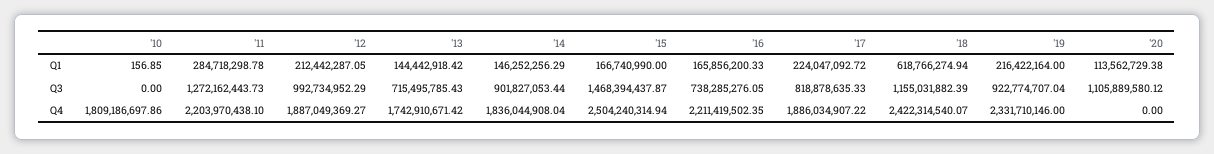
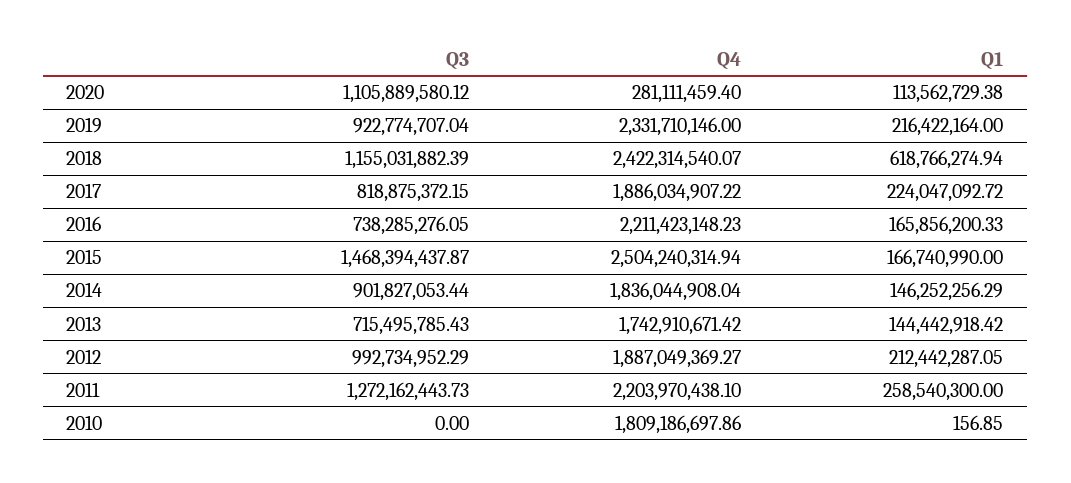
  {
    "'10": {
      "Q1": 156.85,
      "Q3": 0,
      "Q4": 1809186697.86
    },
    "'11": {
-     "Q1": 284718298.78,
+     "Q1": 258540300,
      "Q3": 1272162443.73,
      "Q4": 2203970438.1
    },
    "'12": {
      "Q1": 212442287.05,
      "Q3": 992734952.29,
      "Q4": 1887049369.27
    },
    "'13": {
      "Q1": 144442918.42,
      "Q3": 715495785.43,
      "Q4": 1742910671.42
    },
    "'14": {
      "Q1": 146252256.29,
      "Q3": 901827053.44,
      "Q4": 1836044908.04
    },
    "'15": {
      "Q1": 166740990,
      "Q3": 1468394437.87,
      "Q4": 2504240314.94
    },
    "'16": {
      "Q1": 165856200.33,
      "Q3": 738285276.05,
-     "Q4": 2211419502.35
+     "Q4": 2211423148.23
    },
    "'17": {
      "Q1": 224047092.72,
-     "Q3": 818878635.33,
+     "Q3": 818875372.15,
      "Q4": 1886034907.22
    },
    "'18": {
      "Q1": 618766274.94,
      "Q3": 1155031882.39,
      "Q4": 2422314540.07
    },
    "'19": {
      "Q1": 216422164,
      "Q3": 922774707.04,
      "Q4": 2331710146
    },
    "'20": {
      "Q1": 113562729.38,
      "Q3": 1105889580.12,
-     "Q4": 0
+     "Q4": 281111459.4
    }
  }

